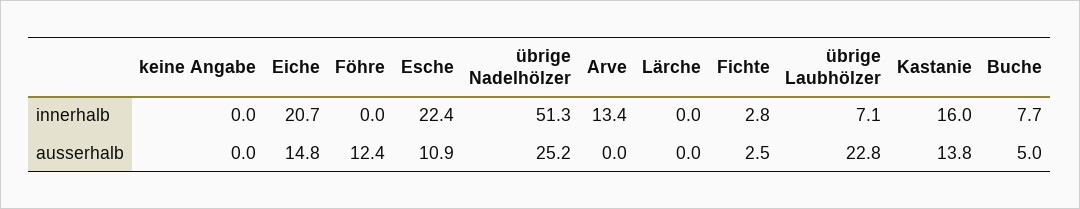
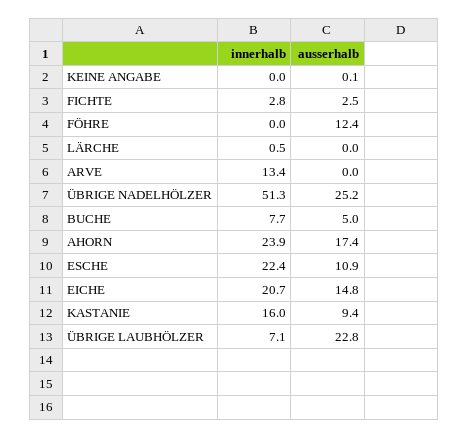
  {
    "keine Angabe": {
      "innerhalb": 0,
-     "ausserhalb": 0
+     "ausserhalb": 0.1
    },
    "Eiche": {
      "innerhalb": 20.7,
      "ausserhalb": 14.8
    },
    "Föhre": {
      "innerhalb": 0,
      "ausserhalb": 12.4
    },
    "Esche": {
      "innerhalb": 22.4,
      "ausserhalb": 10.9
    },
    "übrige Nadelhölzer": {
      "innerhalb": 51.3,
      "ausserhalb": 25.2
    },
    "Arve": {
      "innerhalb": 13.4,
      "ausserhalb": 0
    },
    "Lärche": {
-     "innerhalb": 0,
+     "innerhalb": 0.5,
      "ausserhalb": 0
    },
    "Fichte": {
      "innerhalb": 2.8,
      "ausserhalb": 2.5
    },
    "übrige Laubhölzer": {
      "innerhalb": 7.1,
      "ausserhalb": 22.8
    },
    "Kastanie": {
      "innerhalb": 16,
-     "ausserhalb": 13.8
+     "ausserhalb": 9.4
    },
    "Buche": {
      "innerhalb": 7.7,
      "ausserhalb": 5
-   }
+   },
+   "AHORN": {
+     "innerhalb": 23.9,
+     "ausserhalb": 17.4
+   }
  }

